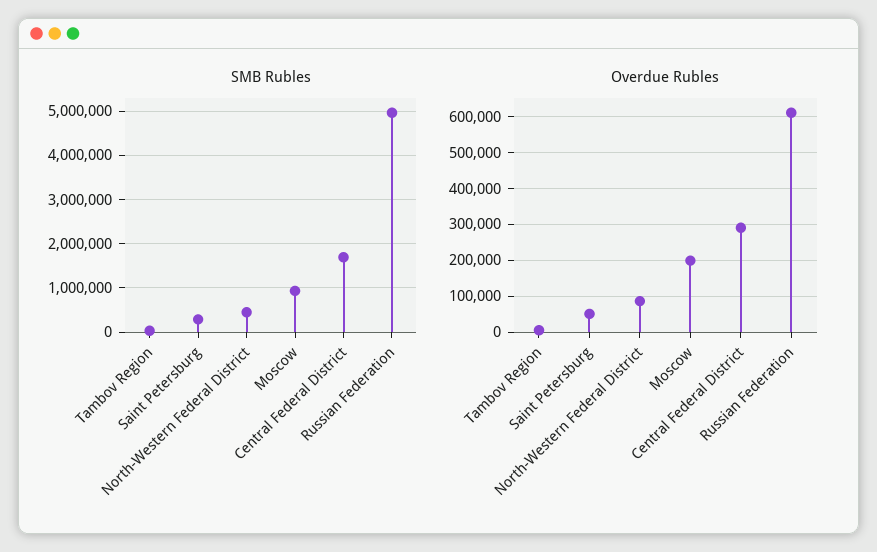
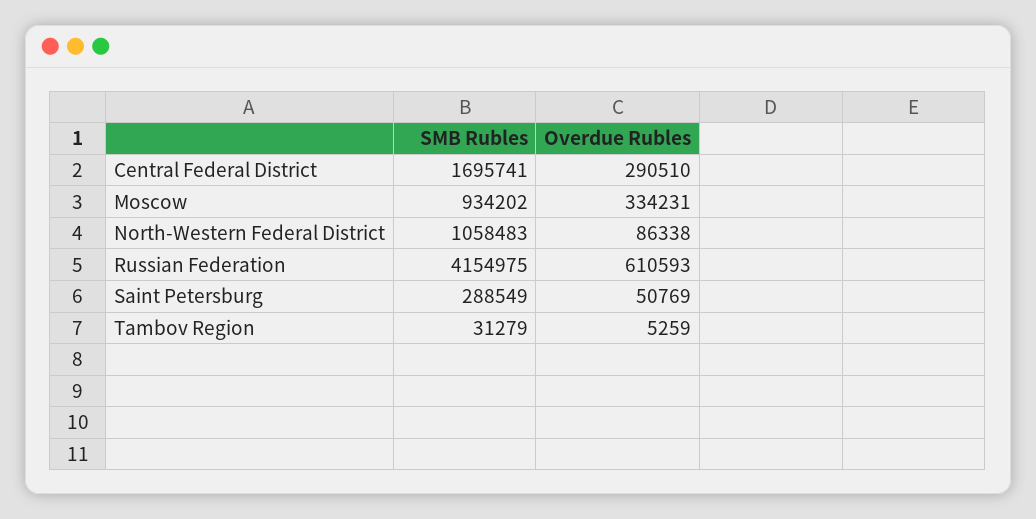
  {
    "SMB Rubles": {
      "Tambov Region": 31279,
      "Saint Petersburg": 288549,
-     "North-Western Federal District": 400000,
+     "North-Western Federal District": 1058483,
      "Moscow": 934202,
      "Central Federal District": 1695741,
-     "Russian Federation": 5000000
+     "Russian Federation": 4154975
    },
    "Overdue Rubles": {
      "Tambov Region": 5259,
      "Saint Petersburg": 50769,
      "North-Western Federal District": 86338,
-     "Moscow": 200000,
+     "Moscow": 334231,
      "Central Federal District": 290510,
      "Russian Federation": 610593
    }
  }

